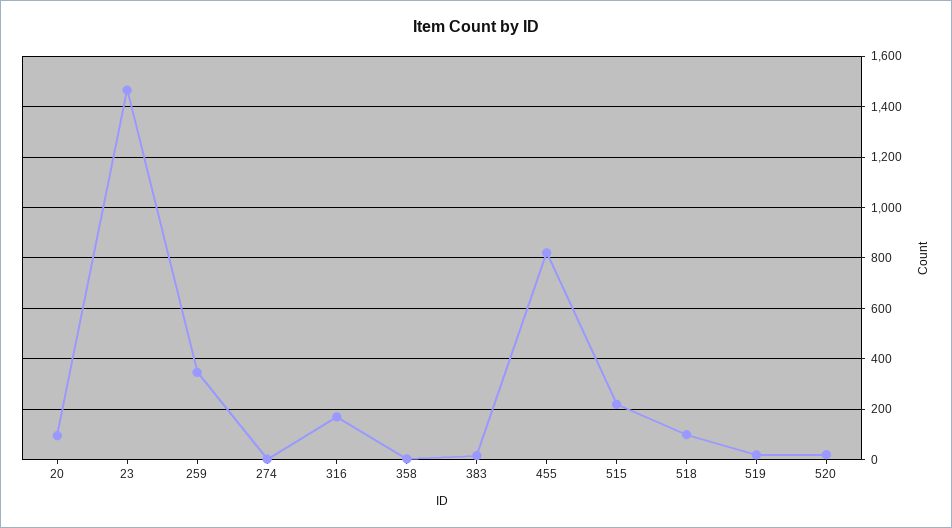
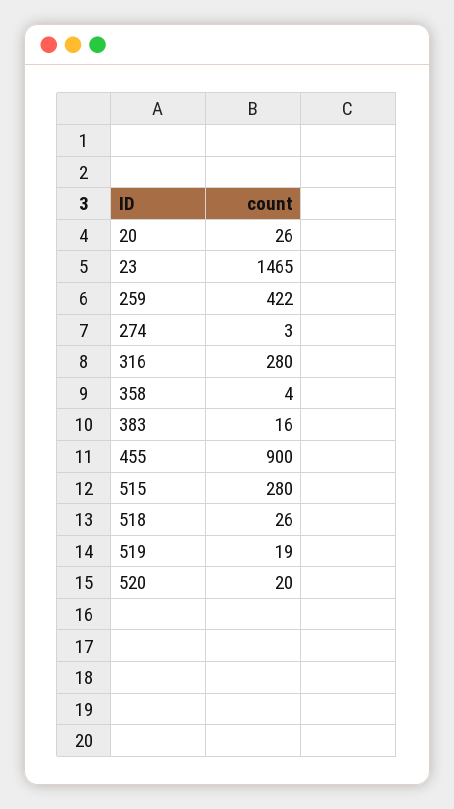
  {
-   "20": 100,
+   "20": 26,
    "23": 1465,
-   "259": 350,
+   "259": 422,
    "274": 3,
-   "316": 175,
+   "316": 280,
    "358": 4,
    "383": 16,
-   "455": 825,
+   "455": 900,
-   "515": 225,
+   "515": 280,
-   "518": 100,
+   "518": 26,
    "519": 19,
    "520": 20
  }

